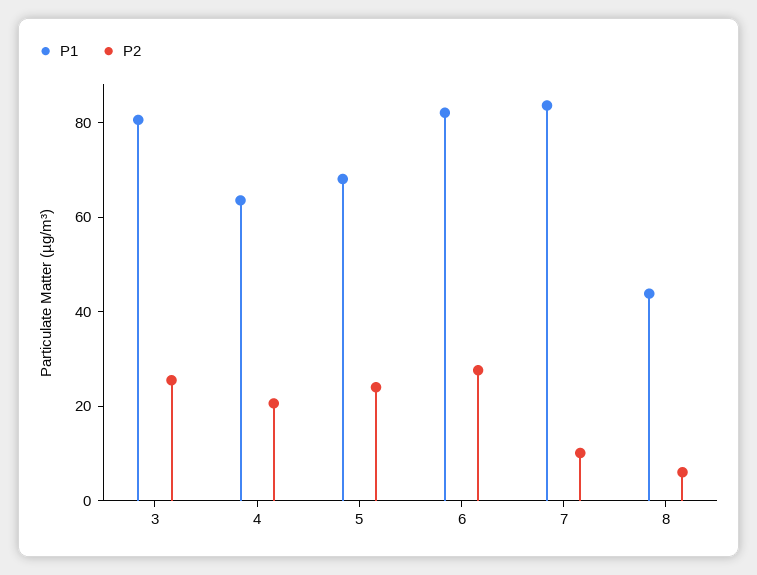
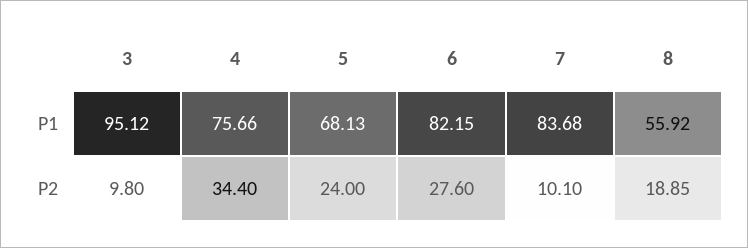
  {
    "P1": {
-     "3": 80,
+     "3": 95.12,
-     "4": 65,
+     "4": 75.66,
      "5": 68.13,
      "6": 82.15,
      "7": 83.68,
-     "8": 45
+     "8": 55.92
    },
    "P2": {
-     "3": 25,
+     "3": 9.8,
-     "4": 20,
+     "4": 34.4,
      "5": 24,
      "6": 27.6,
      "7": 10.1,
-     "8": 5
+     "8": 18.85
    }
  }

